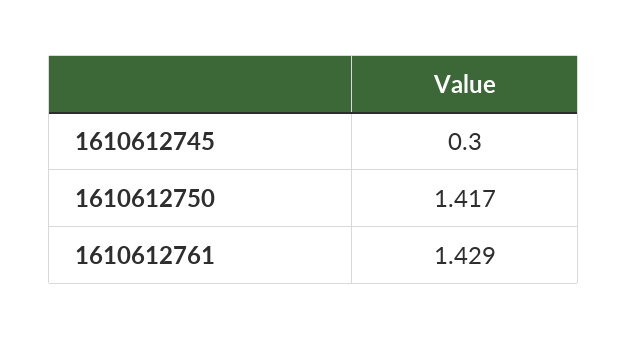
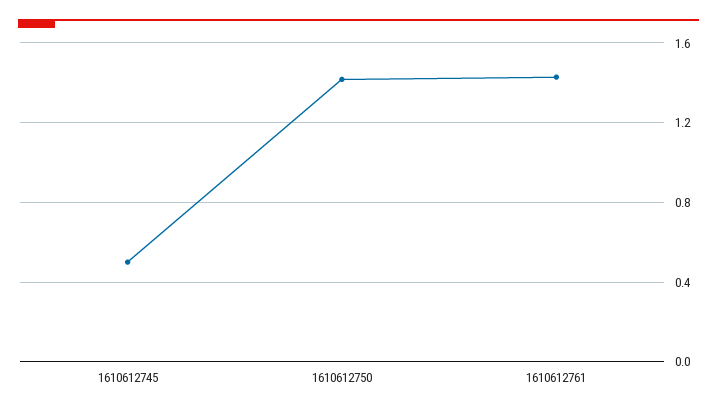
  {
-   "1610612745": 0.3,
+   "1610612745": 0.5,
    "1610612750": 1.417,
    "1610612761": 1.429
  }

